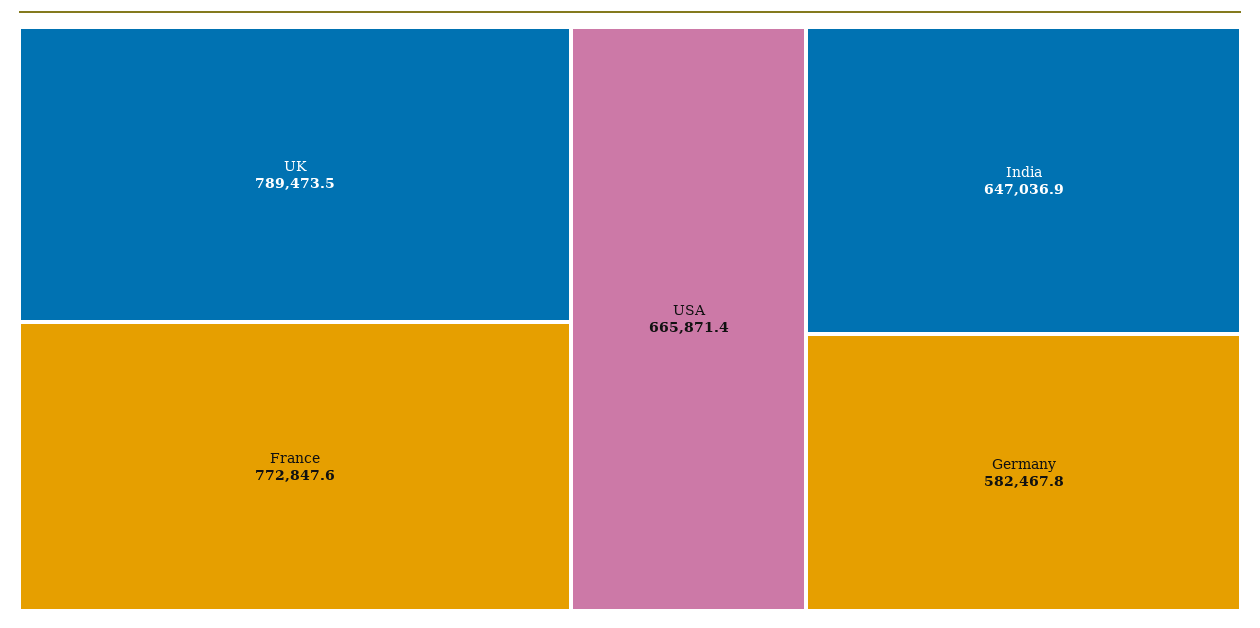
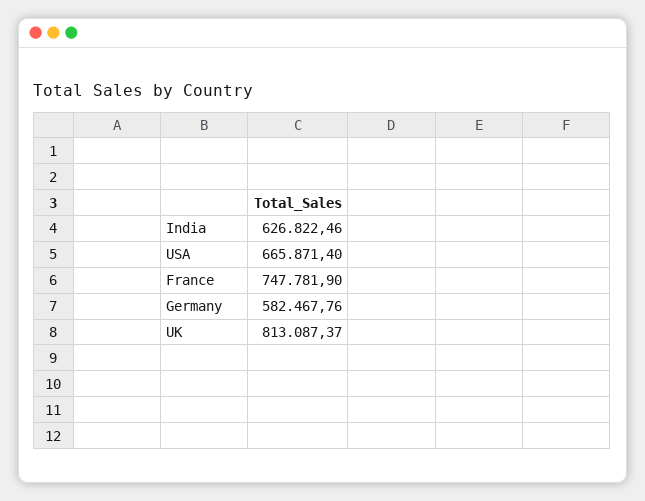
  {
-   "UK": 789473.5,
+   "UK": 813087.37,
-   "France": 772847.6,
+   "France": 747781.9,
    "USA": 665871.4,
-   "India": 647036.9,
+   "India": 626822.46,
    "Germany": 582467.76
  }

